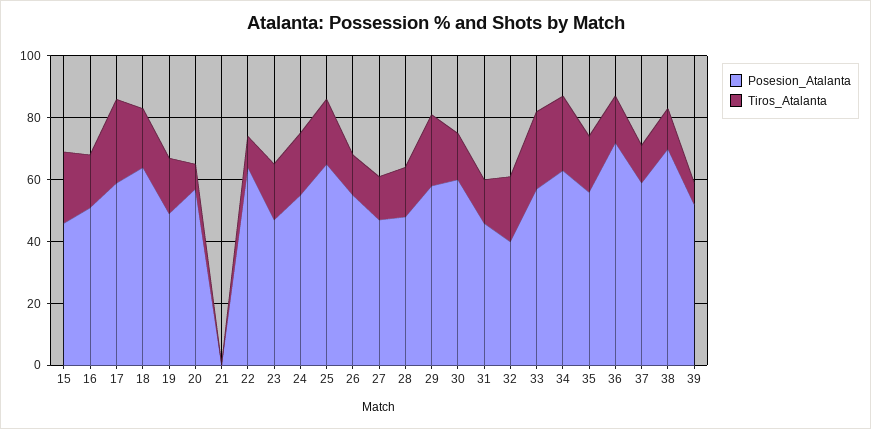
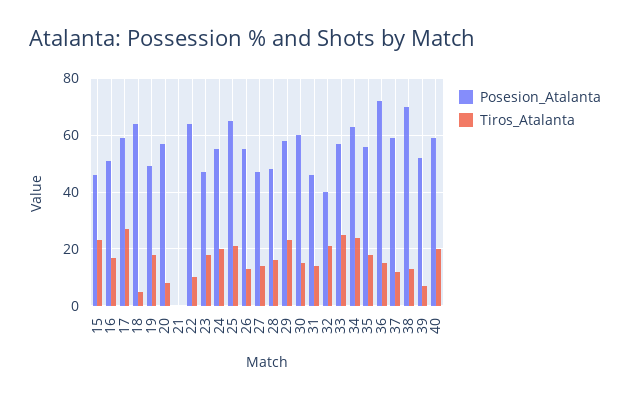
  {
    "Posesion_Atalanta": {
      "15": 45,
      "16": 50,
      "17": 60,
      "18": 65,
      "19": 50,
      "20": 55,
      "21": 0,
      "22": 65,
      "23": 45,
      "24": 55,
      "25": 65,
      "26": 55,
      "27": 45,
      "28": 50,
      "29": 60,
      "30": 60,
      "31": 45,
      "32": 40,
      "33": 55,
      "34": 65,
      "35": 55,
      "36": 70,
      "37": 60,
      "38": 70,
-     "39": 50
+     "39": 50,
+     "40": 60
    },
    "Tiros_Atalanta": {
      "15": 25,
      "16": 15,
      "17": 25,
-     "18": 20,
+     "18": 5,
      "19": 20,
      "20": 10,
      "21": 0,
      "22": 10,
      "23": 20,
      "24": 20,
      "25": 20,
      "26": 15,
      "27": 15,
      "28": 15,
      "29": 25,
      "30": 15,
      "31": 15,
      "32": 20,
      "33": 25,
      "34": 25,
      "35": 20,
      "36": 15,
      "37": 10,
      "38": 15,
-     "39": 5
+     "39": 5,
+     "40": 20
    }
  }

